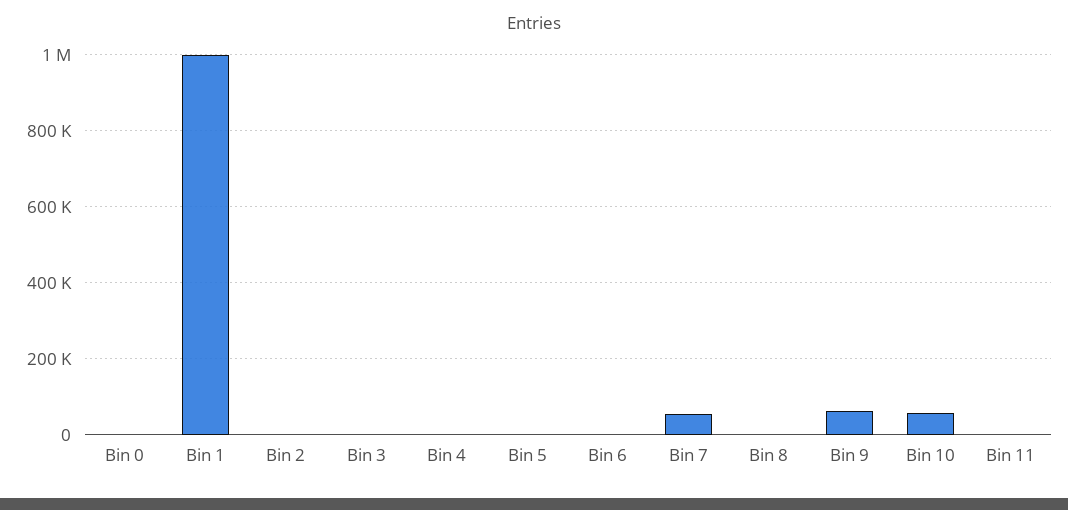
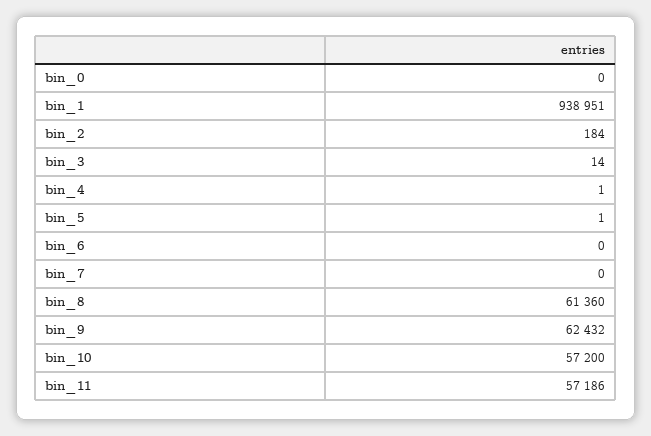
  {
    "Bin 0": 0,
-   "Bin 1": 1000000,
+   "Bin 1": 938951,
    "Bin 2": 184,
    "Bin 3": 14,
    "Bin 4": 1,
    "Bin 5": 1,
    "Bin 6": 0,
-   "Bin 7": 60000,
+   "Bin 7": 0,
-   "Bin 8": 0,
+   "Bin 8": 61360,
    "Bin 9": 62432,
    "Bin 10": 57200,
-   "Bin 11": 0
+   "Bin 11": 57186
  }

